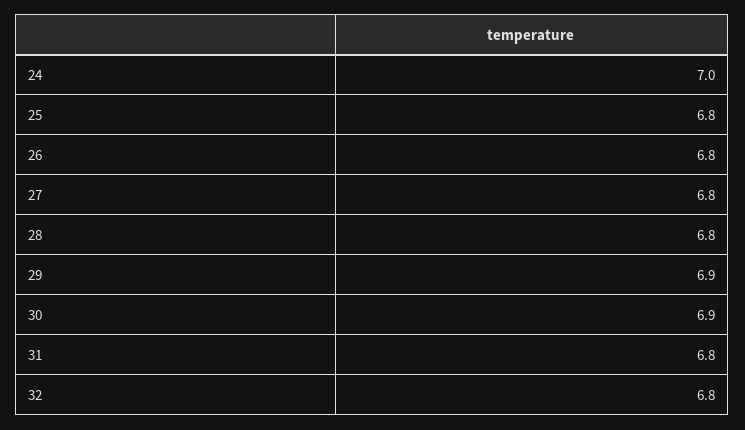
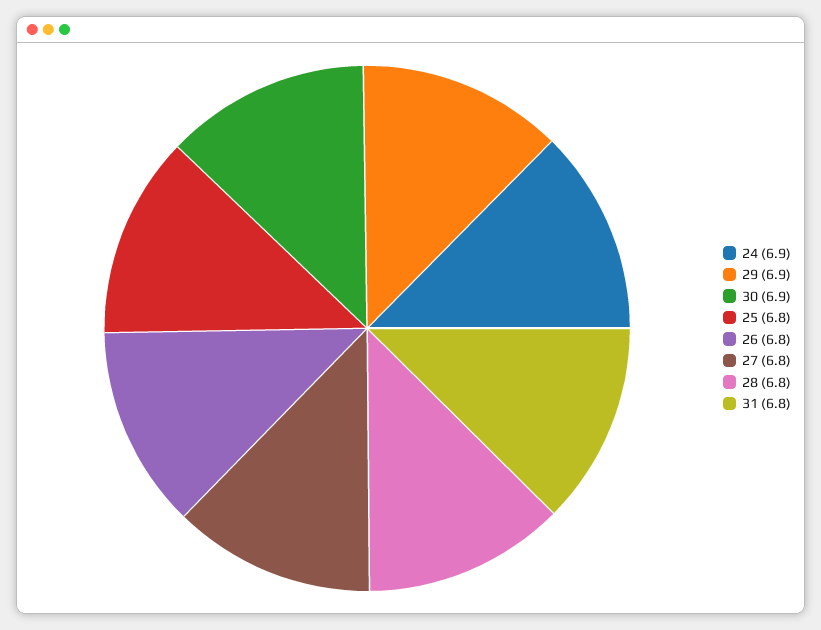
  {
-   "24": 7,
+   "24": 6.9,
    "25": 6.8,
    "26": 6.8,
    "27": 6.8,
    "28": 6.8,
    "29": 6.9,
    "30": 6.9,
-   "31": 6.8,
+   "31": 6.8
-   "32": 6.8
  }

